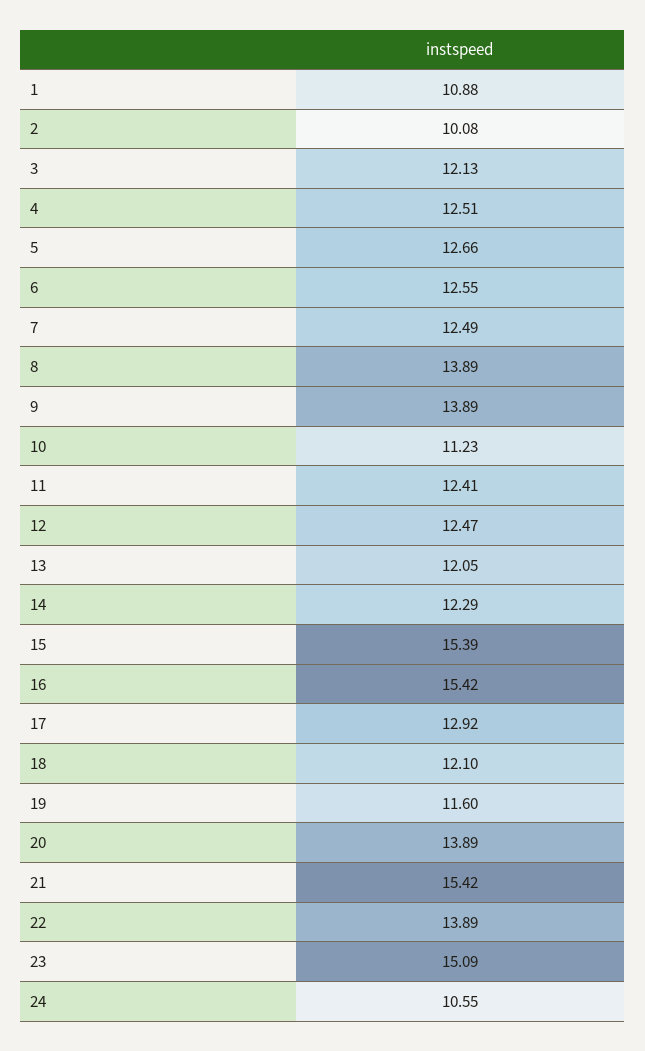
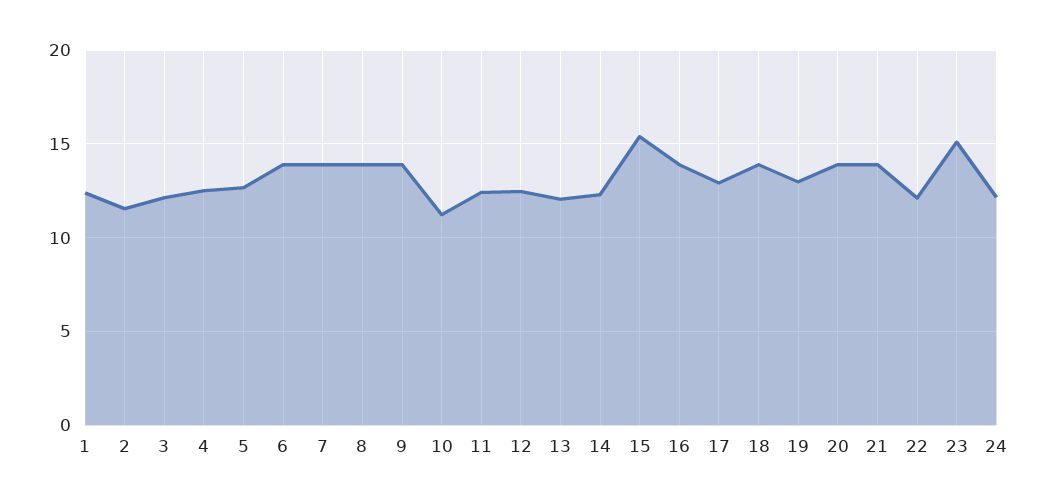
  {
-   "1": 10.88,
+   "1": 12.5,
-   "2": 10.08,
+   "2": 11.5,
    "3": 12.13,
    "4": 12.51,
    "5": 12.66,
-   "6": 12.55,
+   "6": 14,
-   "7": 12.49,
+   "7": 14,
    "8": 13.89,
    "9": 13.89,
    "10": 11.23,
    "11": 12.41,
    "12": 12.47,
    "13": 12.05,
    "14": 12.29,
    "15": 15.39,
-   "16": 15.42,
+   "16": 14,
    "17": 12.92,
-   "18": 12.1,
+   "18": 14,
-   "19": 11.6,
+   "19": 13,
    "20": 13.89,
-   "21": 15.42,
+   "21": 14,
-   "22": 13.89,
+   "22": 12,
    "23": 15.09,
-   "24": 10.55
+   "24": 12
  }

